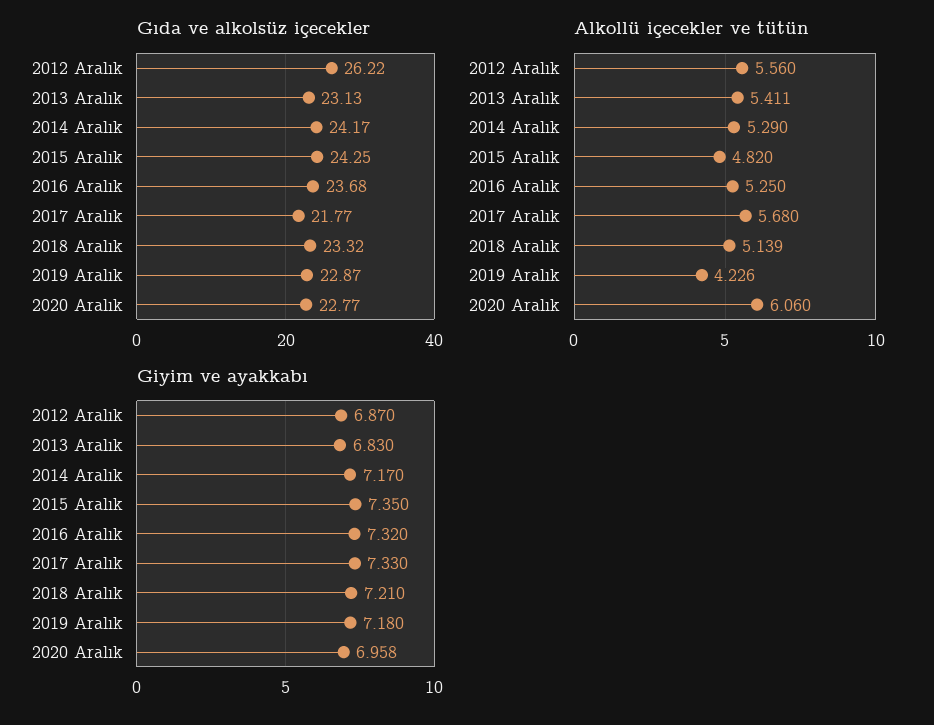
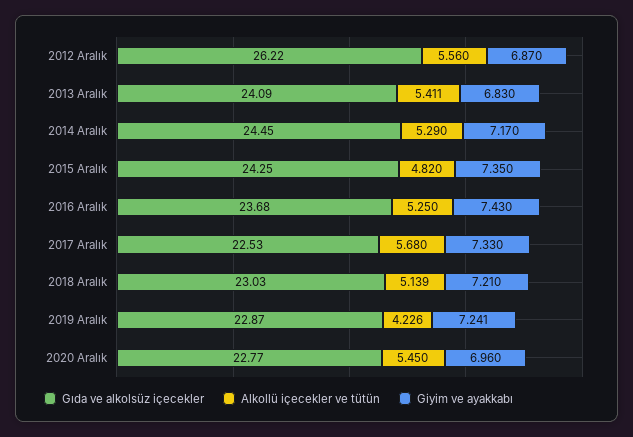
  {
    "Gıda ve alkolsüz içecekler": {
      "2012 Aralık": 26.22,
-     "2013 Aralık": 23.13,
+     "2013 Aralık": 24.09,
-     "2014 Aralık": 24.17,
+     "2014 Aralık": 24.45,
      "2015 Aralık": 24.25,
      "2016 Aralık": 23.68,
-     "2017 Aralık": 21.77,
+     "2017 Aralık": 22.53,
-     "2018 Aralık": 23.32,
+     "2018 Aralık": 23.03,
      "2019 Aralık": 22.87,
      "2020 Aralık": 22.77
    },
    "Alkollü içecekler ve tütün": {
      "2012 Aralık": 5.56,
      "2013 Aralık": 5.411,
      "2014 Aralık": 5.29,
      "2015 Aralık": 4.82,
      "2016 Aralık": 5.25,
      "2017 Aralık": 5.68,
      "2018 Aralık": 5.139,
      "2019 Aralık": 4.226,
-     "2020 Aralık": 6.06
+     "2020 Aralık": 5.45
    },
    "Giyim ve ayakkabı": {
      "2012 Aralık": 6.87,
      "2013 Aralık": 6.83,
      "2014 Aralık": 7.17,
      "2015 Aralık": 7.35,
-     "2016 Aralık": 7.32,
+     "2016 Aralık": 7.43,
      "2017 Aralık": 7.33,
      "2018 Aralık": 7.21,
-     "2019 Aralık": 7.18,
+     "2019 Aralık": 7.241,
-     "2020 Aralık": 6.958
+     "2020 Aralık": 6.96
    }
  }

